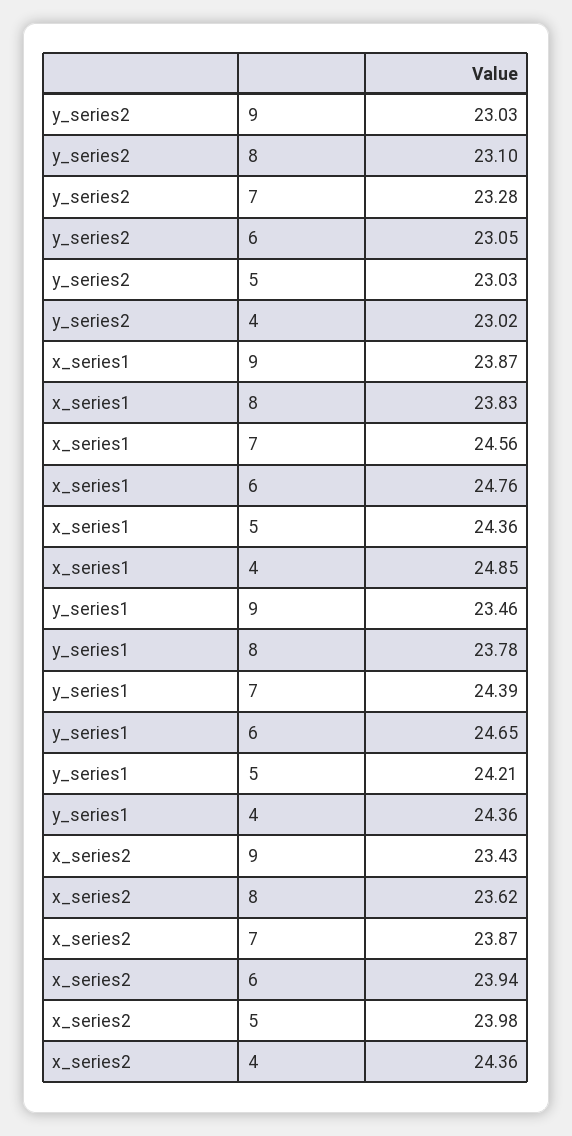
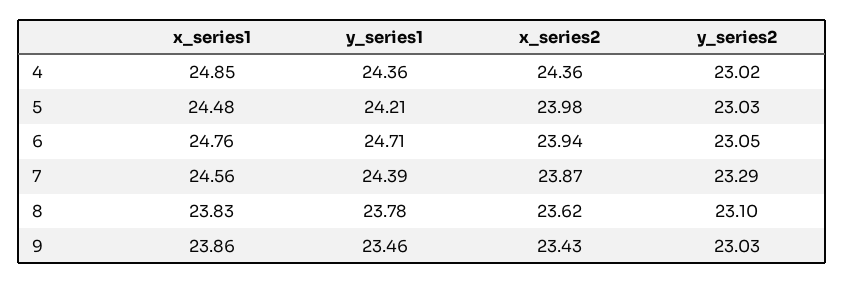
  {
    "y_series2": {
      "9": 23.03,
      "8": 23.1,
-     "7": 23.28,
+     "7": 23.29,
      "6": 23.05,
      "5": 23.03,
      "4": 23.02
    },
    "x_series1": {
-     "9": 23.87,
+     "9": 23.86,
      "8": 23.83,
      "7": 24.56,
      "6": 24.76,
-     "5": 24.36,
+     "5": 24.48,
      "4": 24.85
    },
    "y_series1": {
      "9": 23.46,
      "8": 23.78,
      "7": 24.39,
-     "6": 24.65,
+     "6": 24.71,
      "5": 24.21,
      "4": 24.36
    },
    "x_series2": {
      "9": 23.43,
      "8": 23.62,
      "7": 23.87,
      "6": 23.94,
      "5": 23.98,
      "4": 24.36
    }
  }

